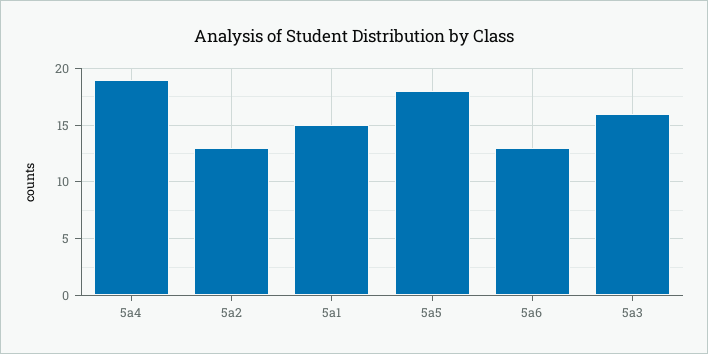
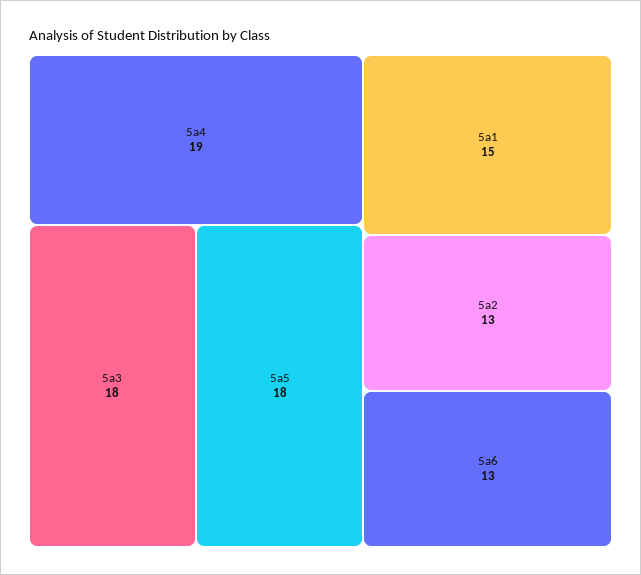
  {
    "5a4": 19,
    "5a2": 13,
    "5a1": 15,
    "5a5": 18,
    "5a6": 13,
-   "5a3": 16
+   "5a3": 18
  }

